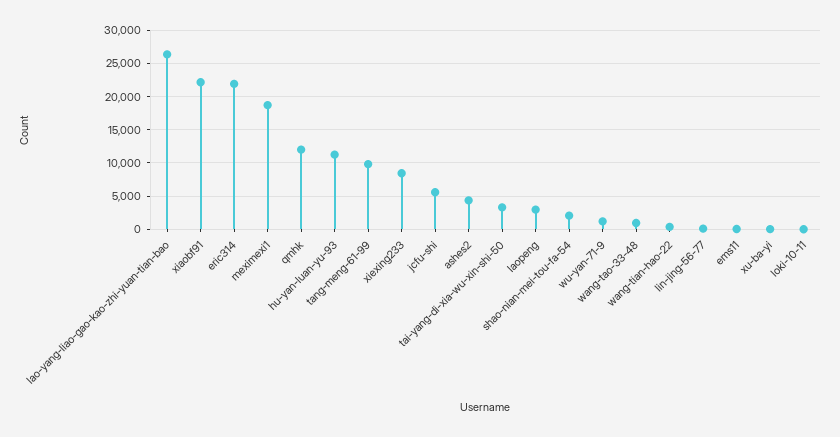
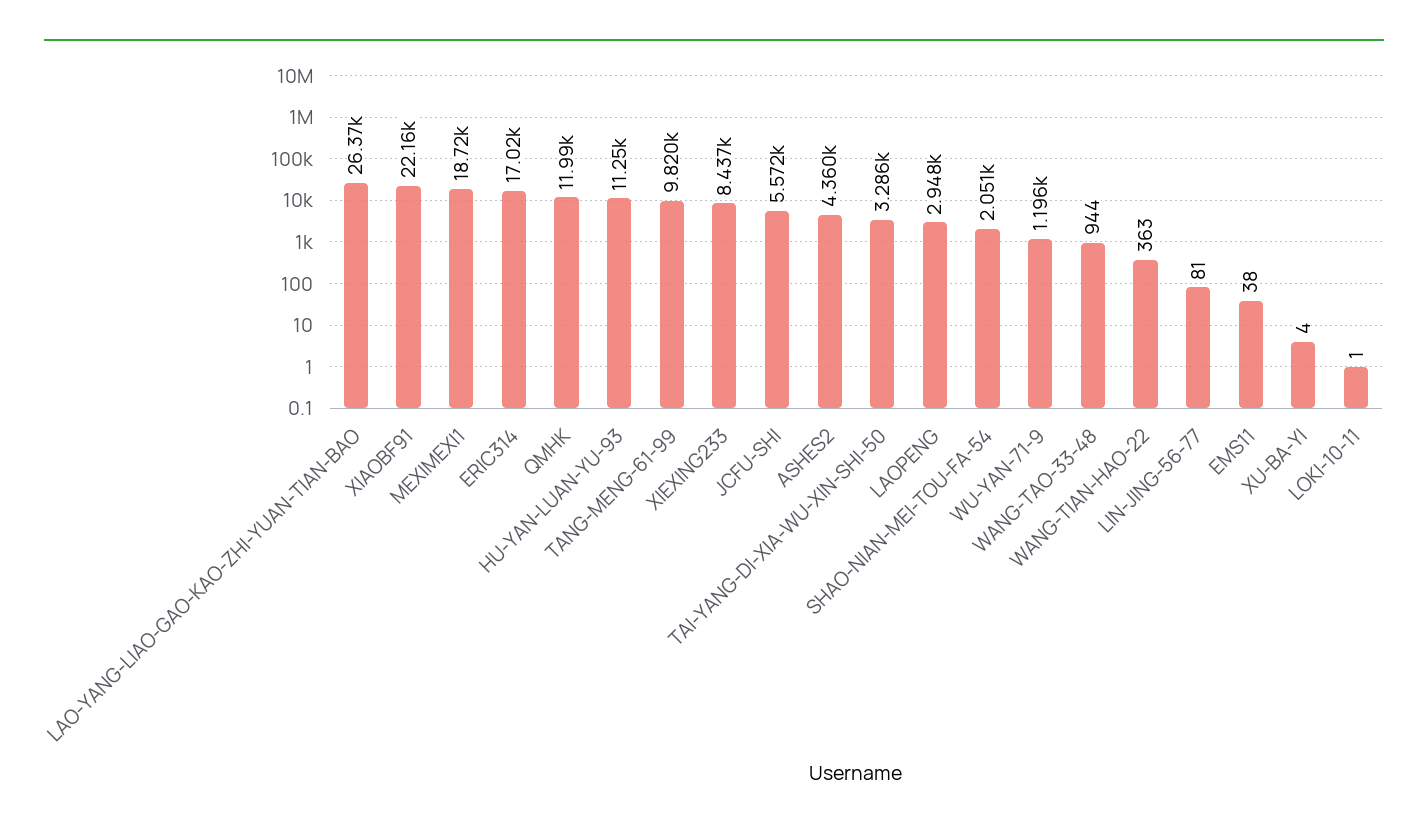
  {
    "lao-yang-liao-gao-kao-zhi-yuan-tian-bao": 26370,
    "xiaobf91": 22160,
-   "eric314": 22000,
+   "eric314": 17020,
    "meximexi1": 18720,
    "qmhk": 11990,
    "hu-yan-luan-yu-93": 11250,
    "tang-meng-61-99": 9820,
    "xiexing233": 8437,
    "jcfu-shi": 5572,
    "ashes2": 4360,
    "tai-yang-di-xia-wu-xin-shi-50": 3286,
    "laopeng": 2948,
    "shao-nian-mei-tou-fa-54": 2051,
    "wu-yan-71-9": 1196,
    "wang-tao-33-48": 944,
    "wang-tian-hao-22": 363,
    "lin-jing-56-77": 81,
    "ems11": 38,
    "xu-ba-yi": 4,
    "loki-10-11": 1
  }

